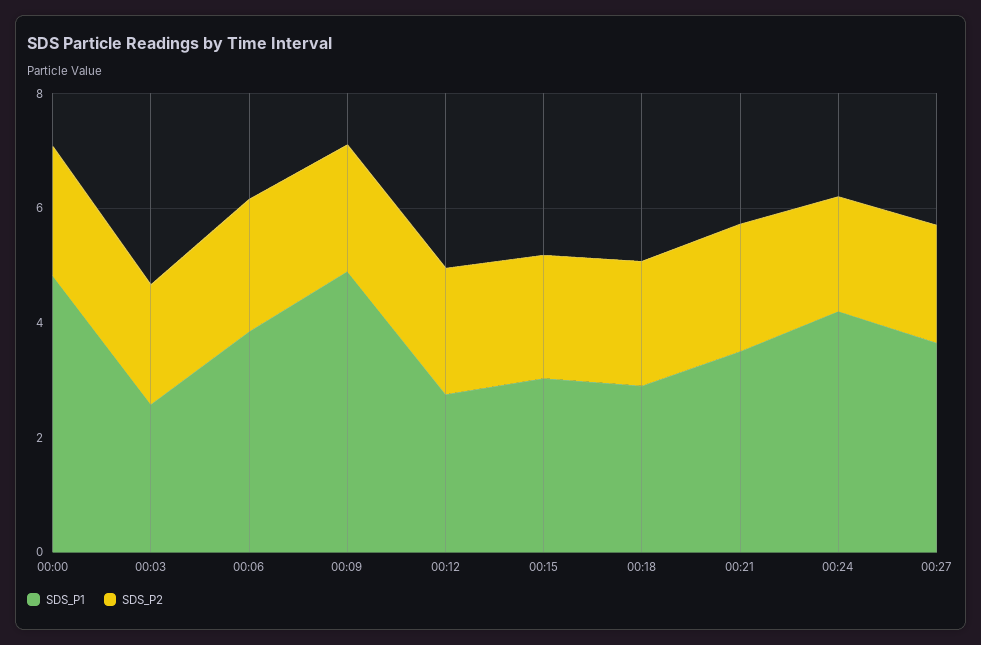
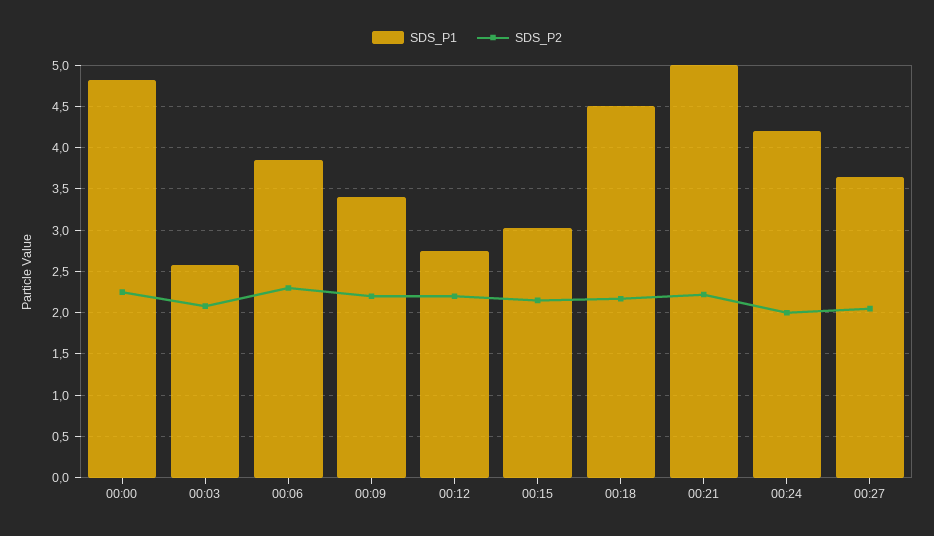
  {
    "SDS_P1": {
      "00:00": 4.8,
      "00:03": 2.6,
      "00:06": 3.9,
-     "00:09": 5,
+     "00:09": 3.4,
      "00:12": 2.8,
      "00:15": 3,
-     "00:18": 3,
+     "00:18": 4.5,
-     "00:21": 3.5,
+     "00:21": 5,
      "00:24": 4.2,
      "00:27": 3.7
    },
    "SDS_P2": {
      "00:00": 2.3,
      "00:03": 2.1,
      "00:06": 2.3,
      "00:09": 2.2,
      "00:12": 2.2,
      "00:15": 2.2,
      "00:18": 2.2,
      "00:21": 2.2,
      "00:24": 2,
      "00:27": 2.1
    }
  }

